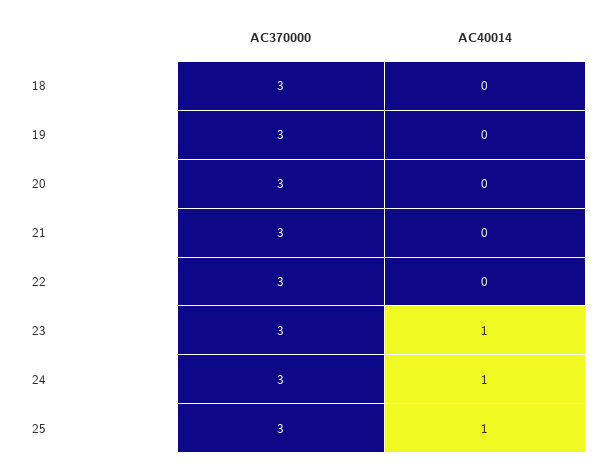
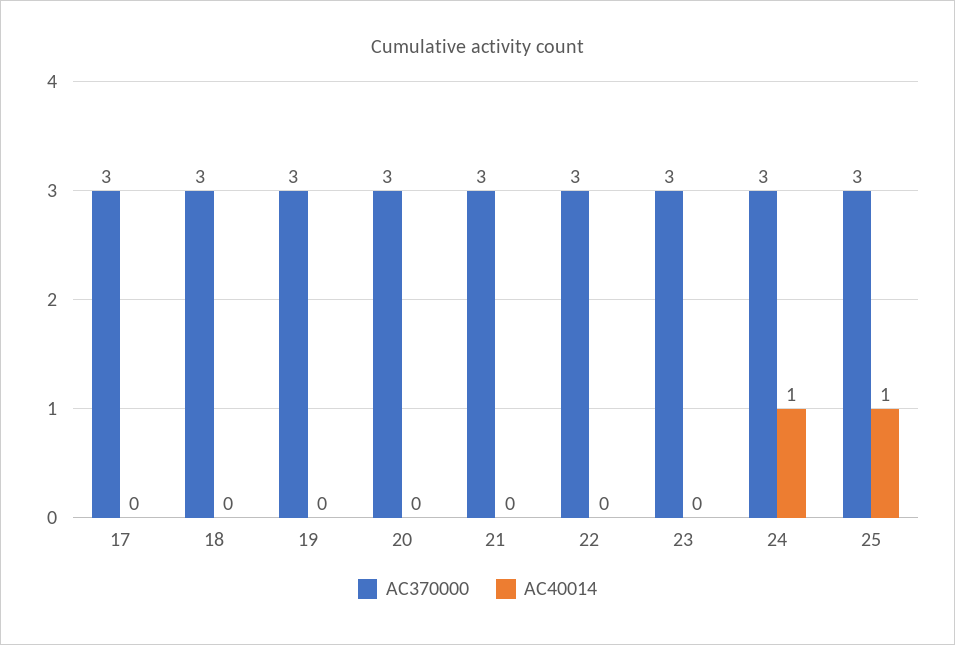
  {
    "AC370000": {
      "18": 3,
      "19": 3,
      "20": 3,
      "21": 3,
      "22": 3,
      "23": 3,
      "24": 3,
-     "25": 3
+     "25": 3,
+     "17": 3
    },
    "AC40014": {
      "18": 0,
      "19": 0,
      "20": 0,
      "21": 0,
      "22": 0,
-     "23": 1,
+     "23": 0,
      "24": 1,
-     "25": 1
+     "25": 1,
+     "17": 0
    }
  }

